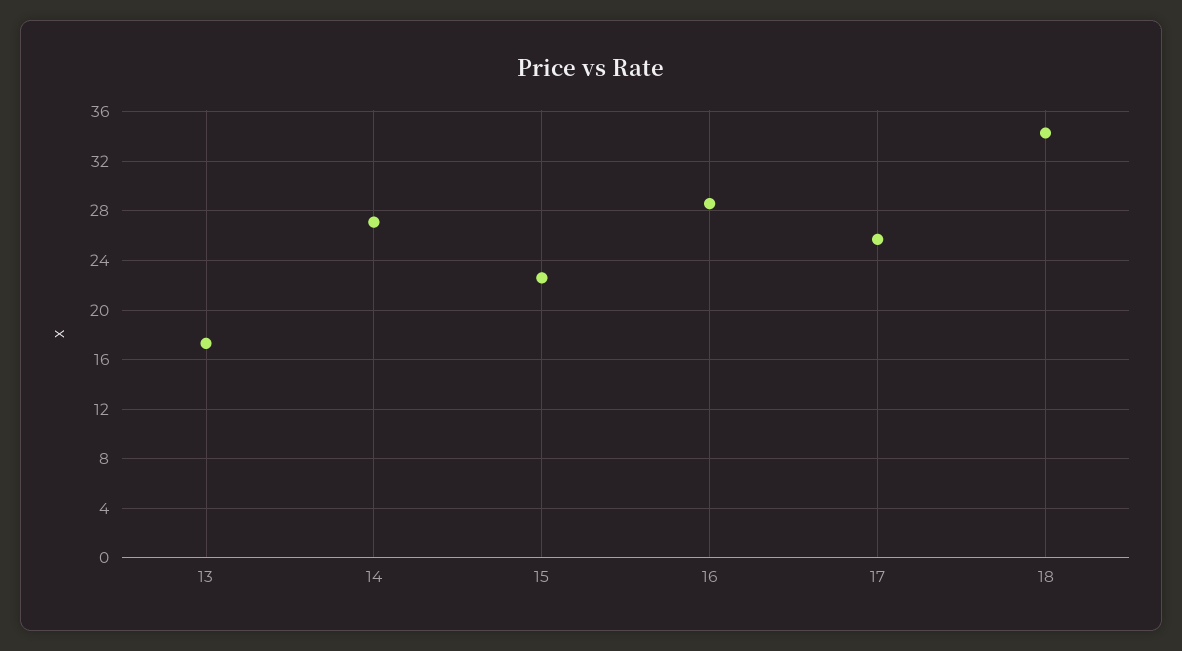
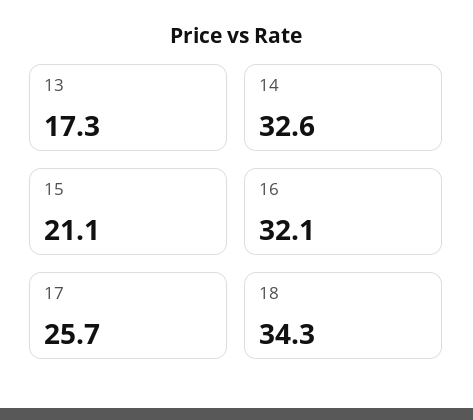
  {
    "13": 17.3,
-   "14": 27,
+   "14": 32.6,
-   "15": 22.5,
+   "15": 21.1,
-   "16": 28.5,
+   "16": 32.1,
    "17": 25.7,
    "18": 34.3
  }

